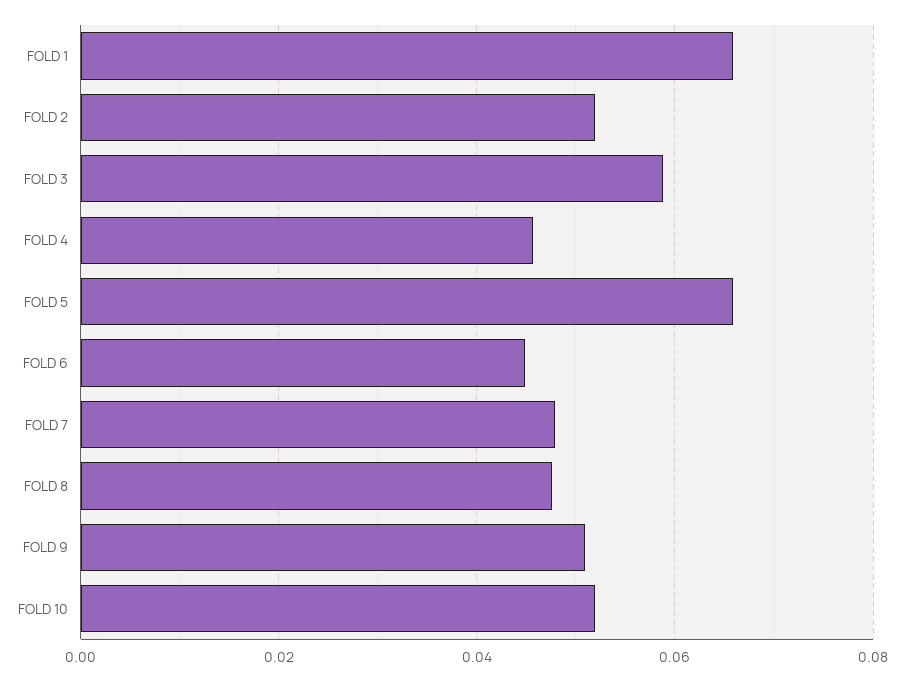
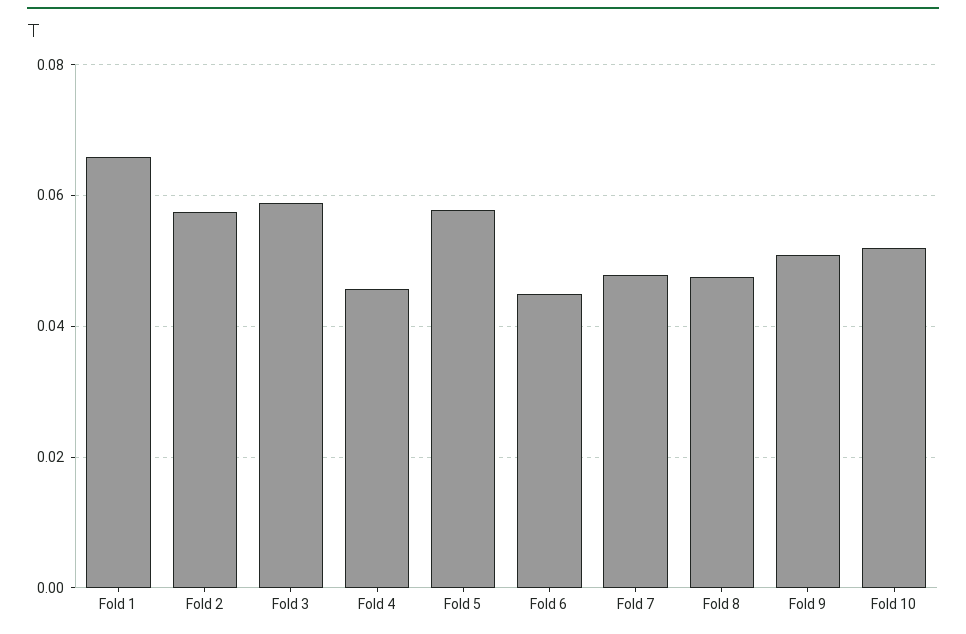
  {
    "FOLD 1": 0.066,
-   "FOLD 2": 0.052,
+   "FOLD 2": 0.058,
    "FOLD 3": 0.058,
    "FOLD 4": 0.046,
-   "FOLD 5": 0.066,
+   "FOLD 5": 0.058,
    "FOLD 6": 0.044,
    "FOLD 7": 0.048,
    "FOLD 8": 0.048,
    "FOLD 9": 0.05,
    "FOLD 10": 0.052
  }

